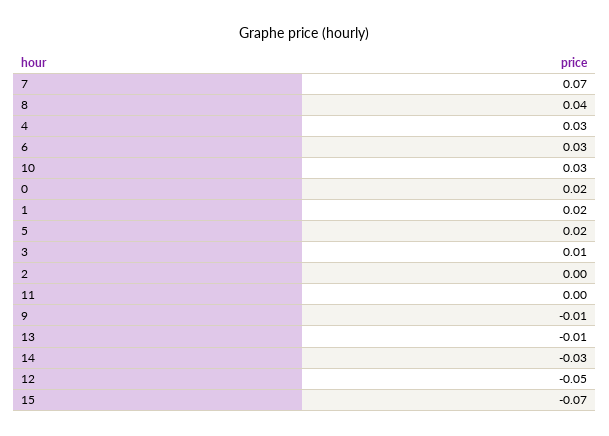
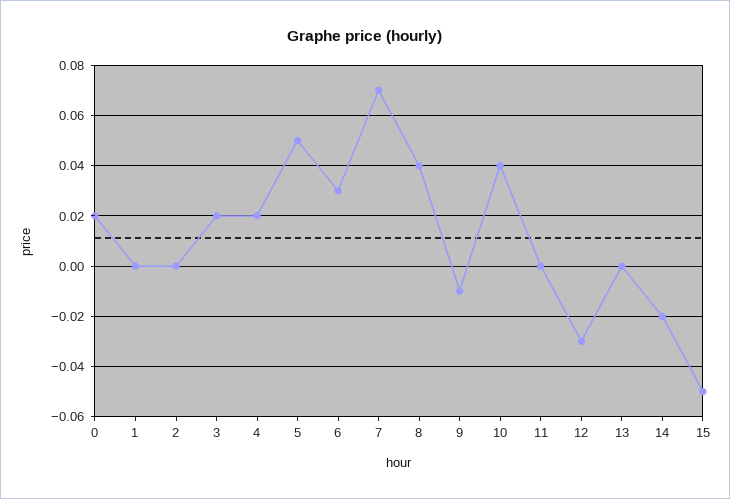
  {
    "7": 0.07,
    "8": 0.04,
-   "4": 0.03,
+   "4": 0.02,
    "6": 0.03,
-   "10": 0.03,
+   "10": 0.04,
    "0": 0.02,
-   "1": 0.02,
+   "1": 0,
-   "5": 0.02,
+   "5": 0.05,
-   "3": 0.01,
+   "3": 0.02,
    "2": 0,
    "11": 0,
    "9": -0.01,
-   "13": -0.01,
+   "13": 0,
-   "14": -0.03,
+   "14": -0.02,
-   "12": -0.05,
+   "12": -0.03,
-   "15": -0.07
+   "15": -0.05
  }

